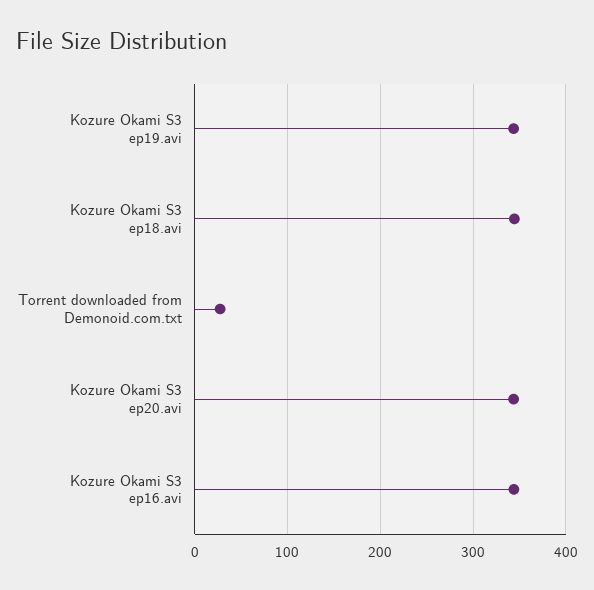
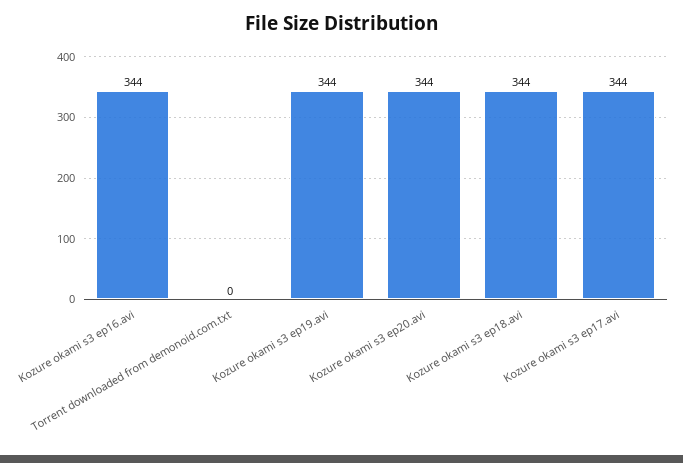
  {
    "Kozure Okami S3 ep19.avi": 344,
    "Kozure Okami S3 ep18.avi": 344,
-   "Torrent downloaded from Demonoid.com.txt": 30,
+   "Torrent downloaded from Demonoid.com.txt": 0,
    "Kozure Okami S3 ep20.avi": 344,
-   "Kozure Okami S3 ep16.avi": 344
+   "Kozure Okami S3 ep16.avi": 344,
+   "Kozure okami s3 ep17.avi": 344
  }

